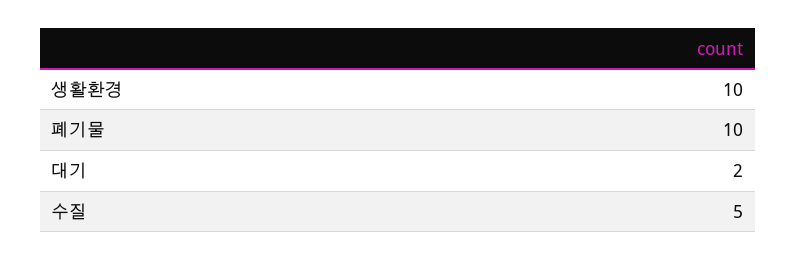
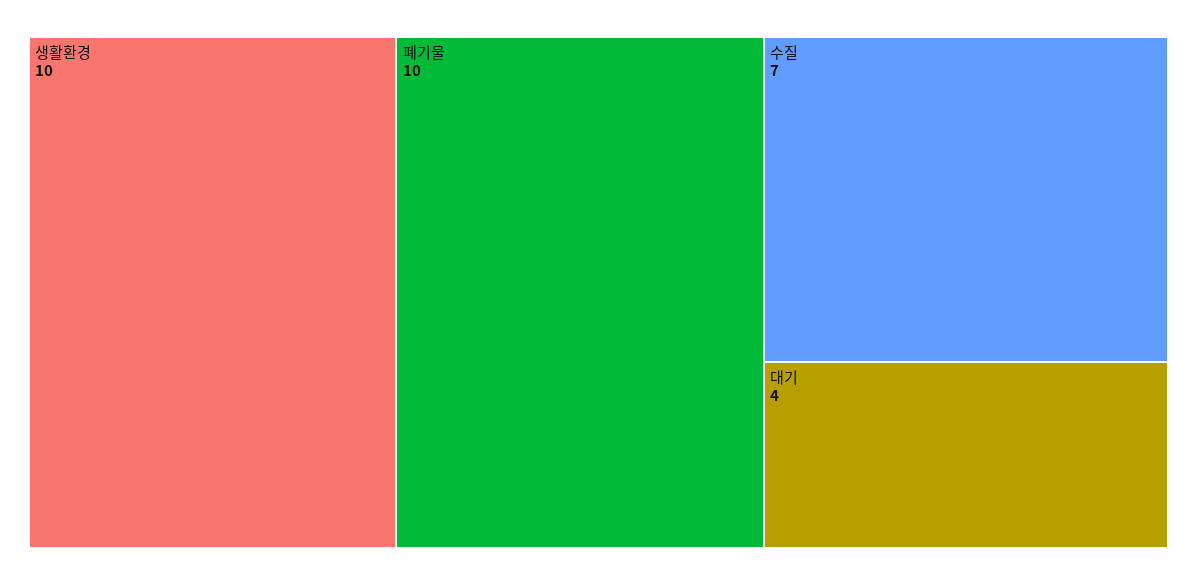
  {
    "생활환경": 10,
    "폐기물": 10,
-   "대기": 2,
+   "대기": 4,
-   "수질": 5
+   "수질": 7
  }

